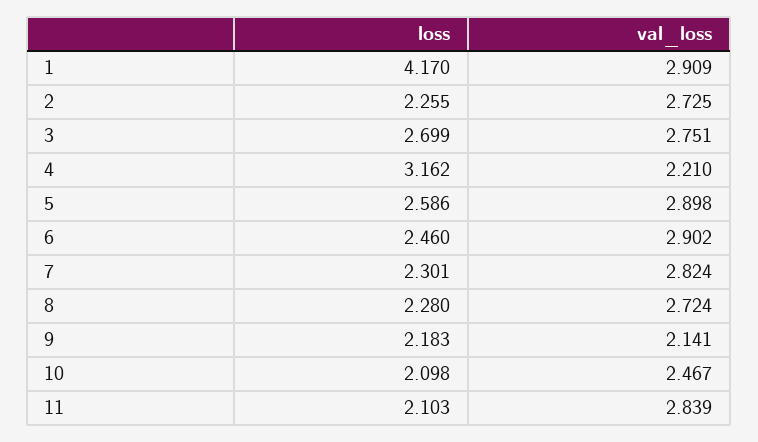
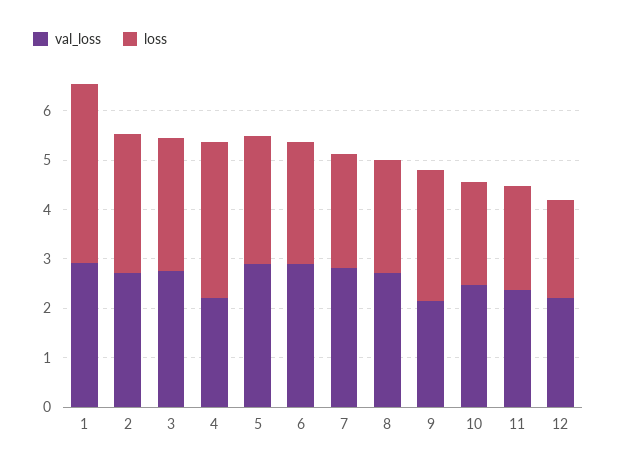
  {
    "loss": {
-     "1": 4.17,
+     "1": 3.6,
-     "2": 2.255,
+     "2": 2.8,
      "3": 2.699,
      "4": 3.162,
      "5": 2.586,
      "6": 2.46,
      "7": 2.301,
      "8": 2.28,
-     "9": 2.183,
+     "9": 2.6,
      "10": 2.098,
-     "11": 2.103
+     "11": 2.103,
+     "12": 2
    },
    "val_loss": {
      "1": 2.909,
      "2": 2.725,
      "3": 2.751,
      "4": 2.21,
      "5": 2.898,
      "6": 2.902,
      "7": 2.824,
      "8": 2.724,
      "9": 2.141,
      "10": 2.467,
-     "11": 2.839
+     "11": 2.4,
+     "12": 2.2
    }
  }

